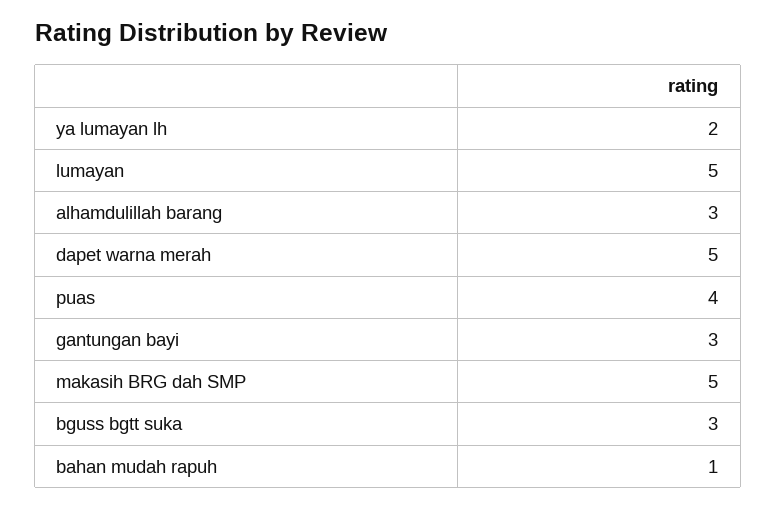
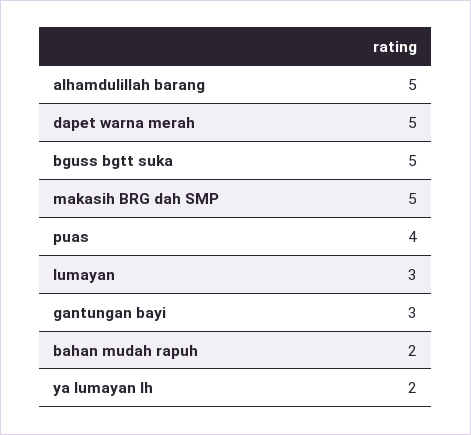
  {
    "ya lumayan lh": 2,
-   "lumayan": 5,
+   "lumayan": 3,
-   "alhamdulillah barang": 3,
+   "alhamdulillah barang": 5,
    "dapet warna merah": 5,
    "puas": 4,
    "gantungan bayi": 3,
    "makasih BRG dah SMP": 5,
-   "bguss bgtt suka": 3,
+   "bguss bgtt suka": 5,
-   "bahan mudah rapuh": 1
+   "bahan mudah rapuh": 2
  }

